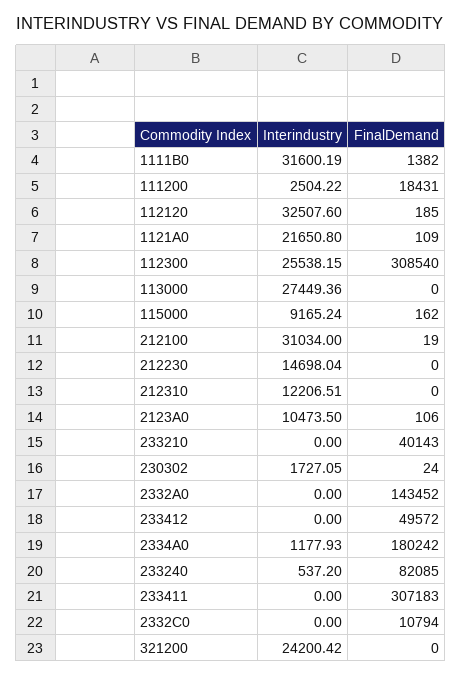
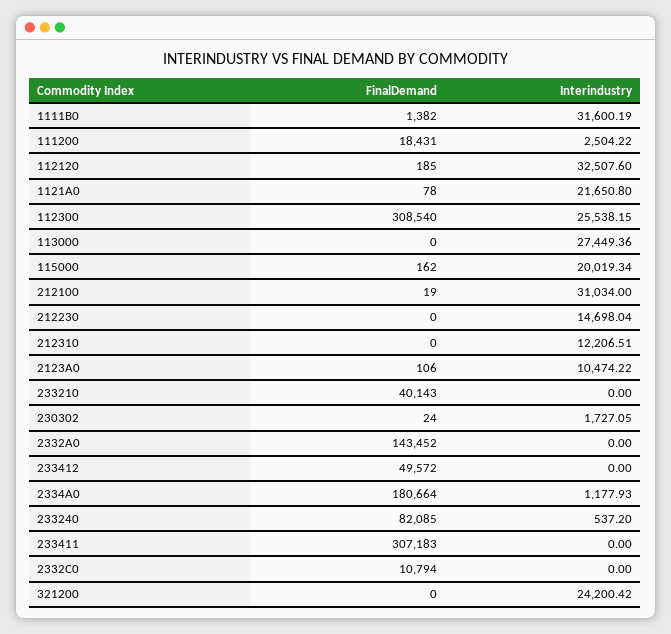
  {
    "Interindustry": {
      "1111B0": 31600.19,
      "111200": 2504.22,
      "112120": 32507.6,
      "1121A0": 21650.8,
      "112300": 25538.15,
      "113000": 27449.36,
-     "115000": 9165.24,
+     "115000": 20019.34,
      "212100": 31034,
      "212230": 14698.04,
      "212310": 12206.51,
-     "2123A0": 10473.5,
+     "2123A0": 10474.22,
      "233210": 0,
      "230302": 1727.05,
      "2332A0": 0,
      "233412": 0,
      "2334A0": 1177.93,
      "233240": 537.2,
      "233411": 0,
      "2332C0": 0,
      "321200": 24200.42
    },
    "FinalDemand": {
      "1111B0": 1382,
      "111200": 18431,
      "112120": 185,
-     "1121A0": 109,
+     "1121A0": 78,
      "112300": 308540,
      "113000": 0,
      "115000": 162,
      "212100": 19,
      "212230": 0,
      "212310": 0,
      "2123A0": 106,
      "233210": 40143,
      "230302": 24,
      "2332A0": 143452,
      "233412": 49572,
-     "2334A0": 180242,
+     "2334A0": 180664,
      "233240": 82085,
      "233411": 307183,
      "2332C0": 10794,
      "321200": 0
    }
  }

